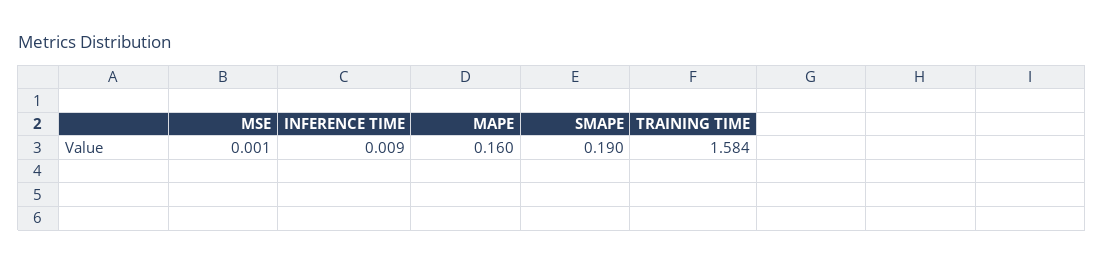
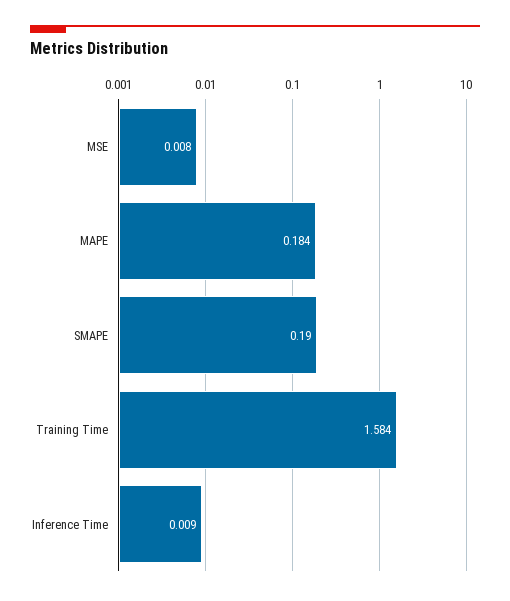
  {
-   "MSE": 0.001,
+   "MSE": 0.008,
    "INFERENCE TIME": 0.009,
-   "MAPE": 0.16,
+   "MAPE": 0.184,
    "SMAPE": 0.19,
    "TRAINING TIME": 1.584
  }

